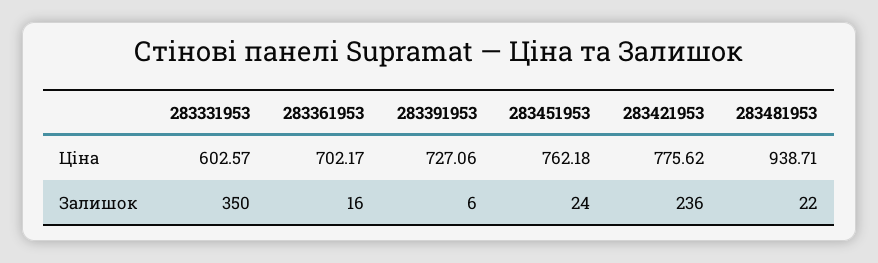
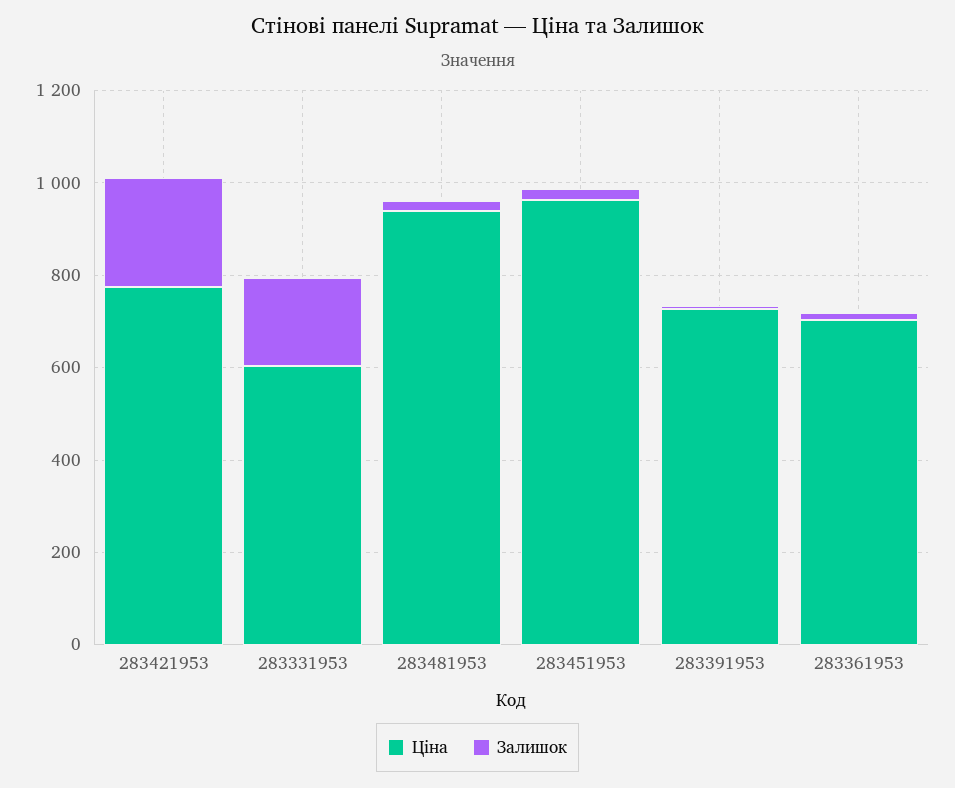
  {
    "Ціна": {
      "283331953": 602.57,
      "283361953": 702.17,
      "283391953": 727.06,
-     "283451953": 762.18,
+     "283451953": 950,
      "283421953": 775.62,
      "283481953": 938.71
    },
    "Залишок": {
-     "283331953": 350,
+     "283331953": 200,
      "283361953": 16,
      "283391953": 6,
      "283451953": 24,
      "283421953": 236,
      "283481953": 22
    }
  }

